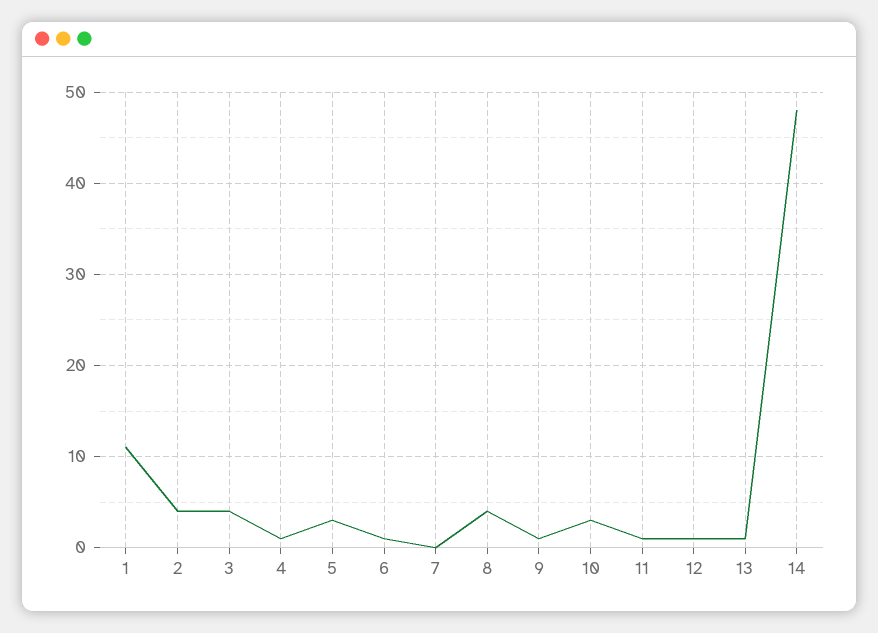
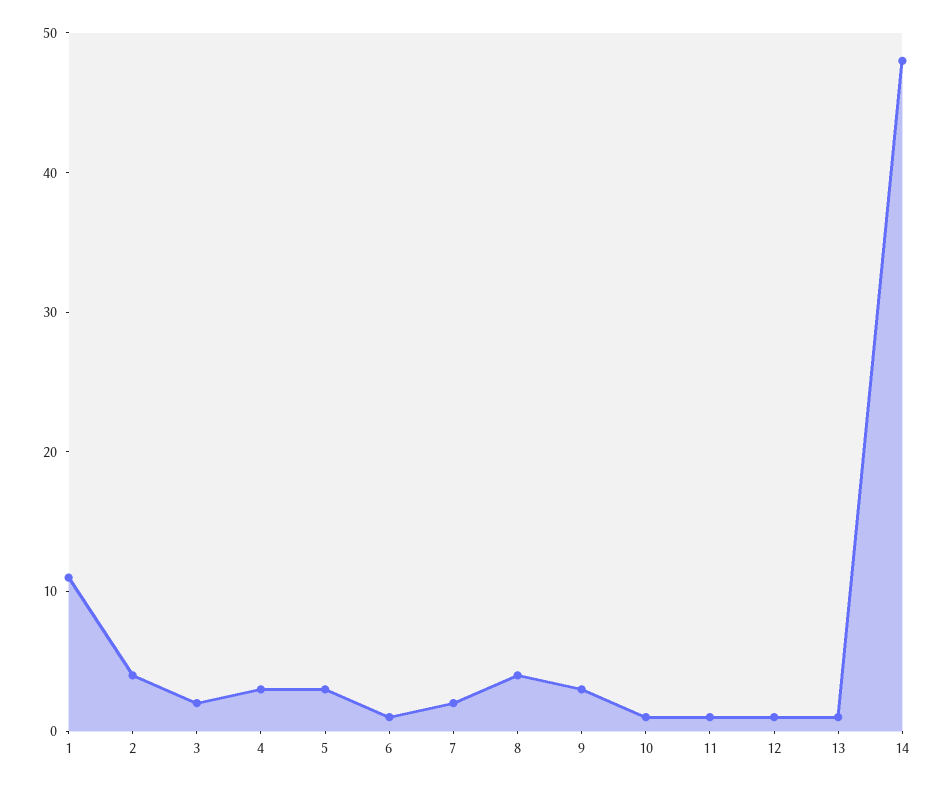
  {
    "1": 11,
    "2": 4,
-   "3": 4,
+   "3": 2,
-   "4": 1,
+   "4": 3,
    "5": 3,
    "6": 1,
-   "7": 0,
+   "7": 2,
    "8": 4,
-   "9": 1,
+   "9": 3,
-   "10": 3,
+   "10": 1,
    "11": 1,
    "12": 1,
    "13": 1,
    "14": 48
  }

